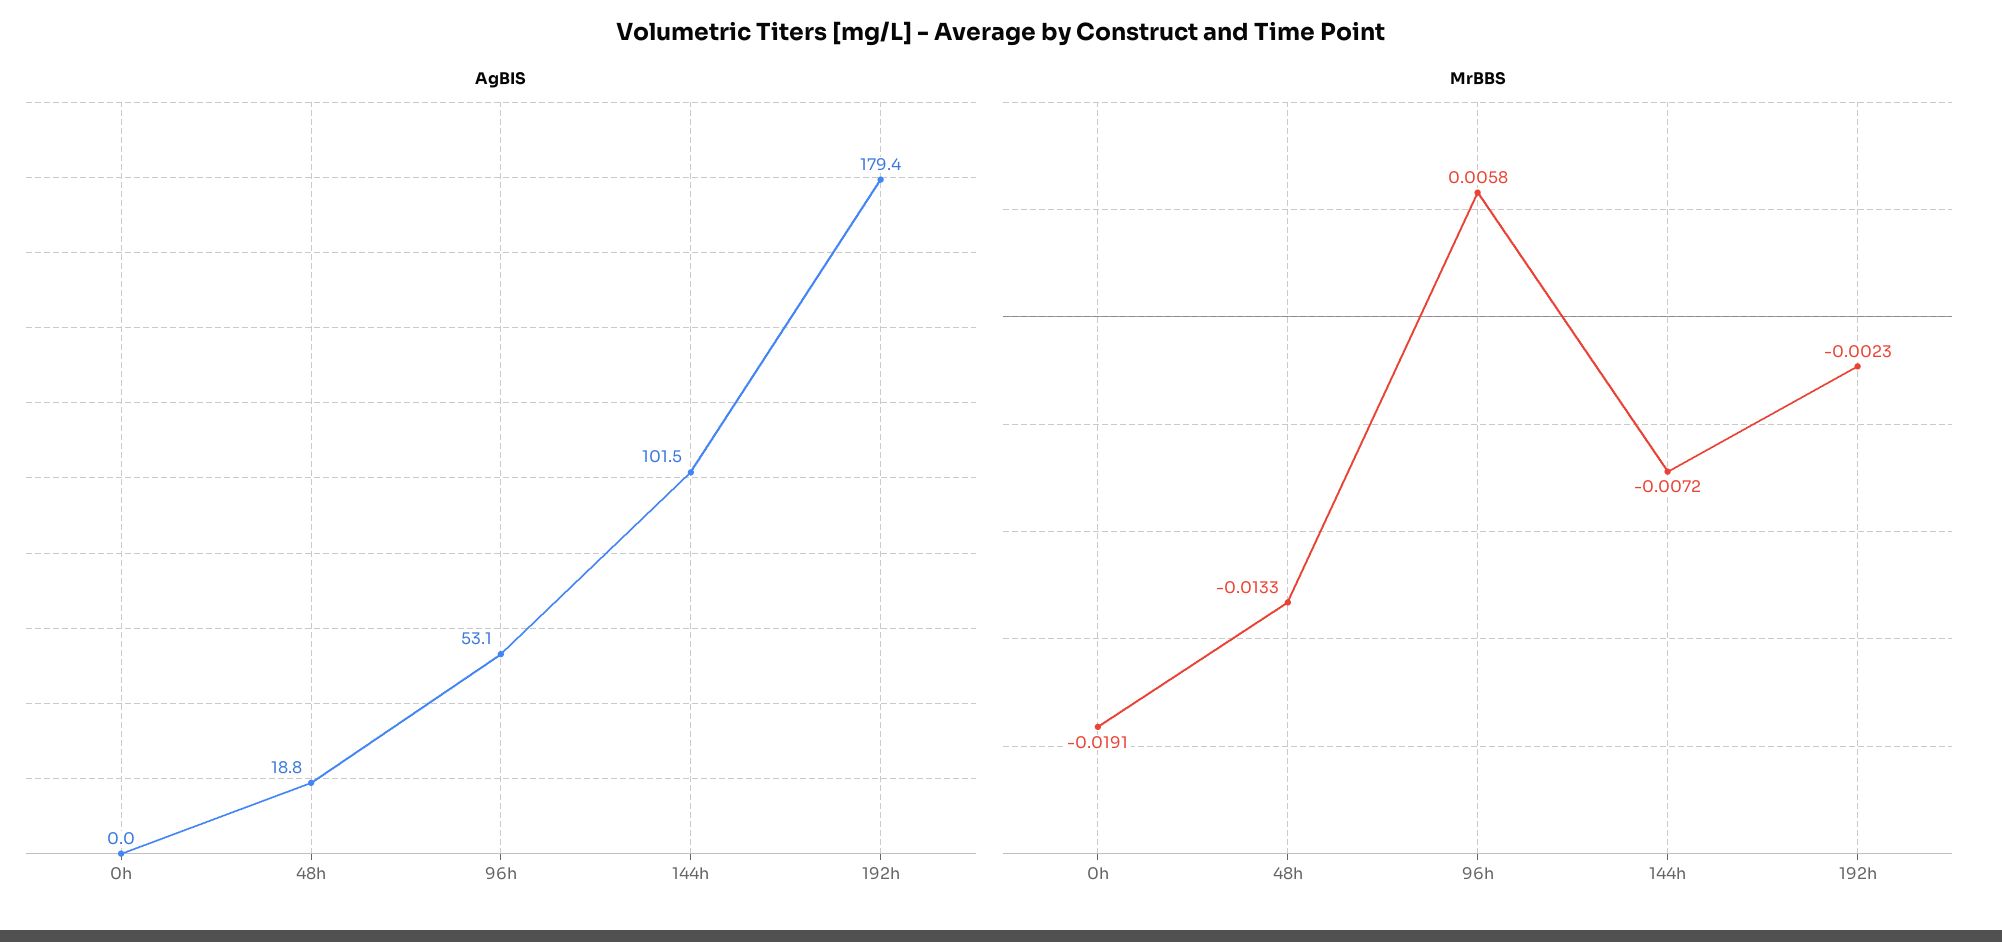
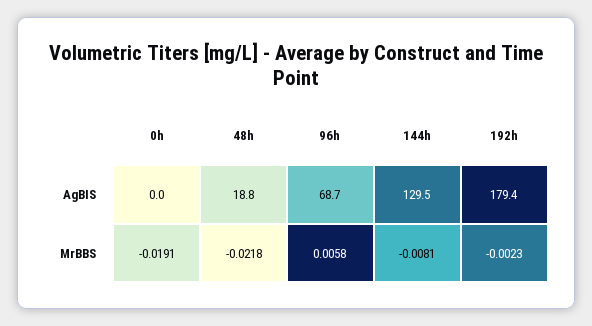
  {
    "AgBIS": {
      "0h": 0,
      "48h": 18.8,
-     "96h": 53.1,
+     "96h": 68.7,
-     "144h": 101.5,
+     "144h": 129.5,
      "192h": 179.4
    },
    "MrBBS": {
      "0h": -0.0191,
-     "48h": -0.0133,
+     "48h": -0.0218,
      "96h": 0.0058,
-     "144h": -0.0072,
+     "144h": -0.0081,
      "192h": -0.0023
    }
  }

